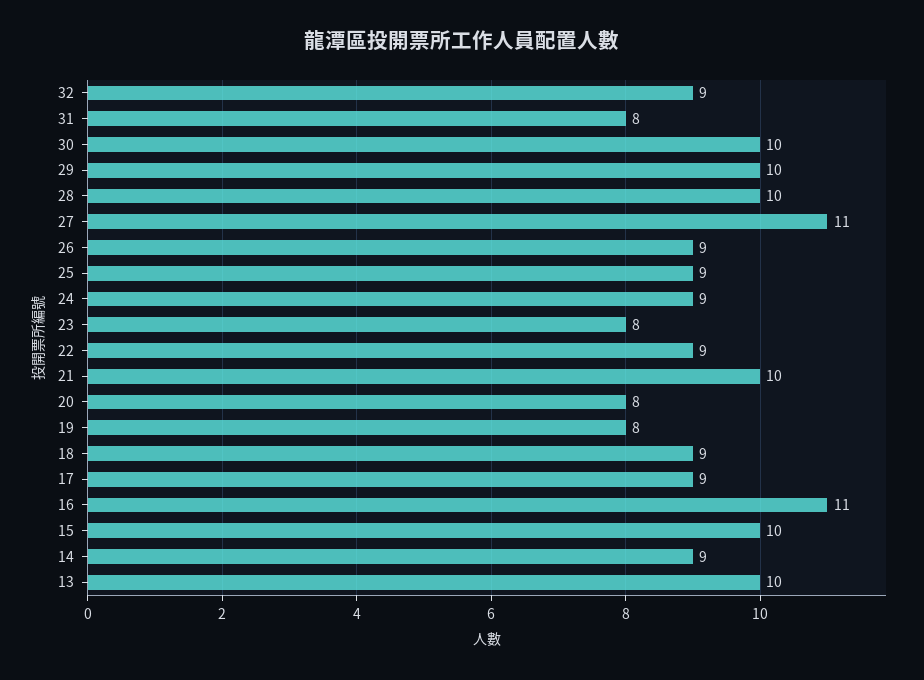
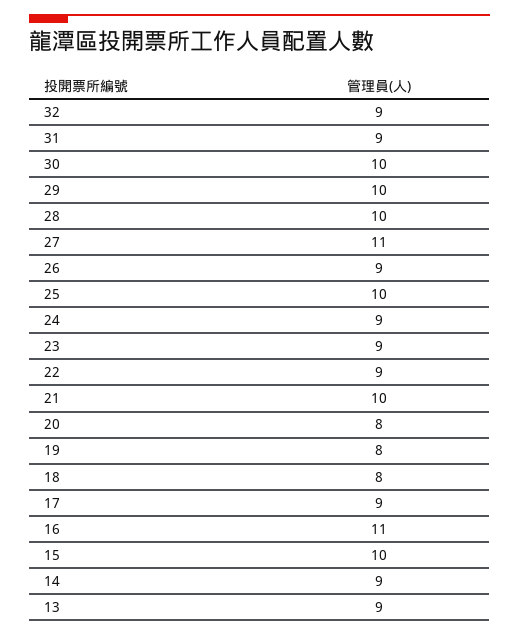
  {
    "32": 9,
-   "31": 8,
+   "31": 9,
    "30": 10,
    "29": 10,
    "28": 10,
    "27": 11,
    "26": 9,
-   "25": 9,
+   "25": 10,
    "24": 9,
-   "23": 8,
+   "23": 9,
    "22": 9,
    "21": 10,
    "20": 8,
    "19": 8,
-   "18": 9,
+   "18": 8,
    "17": 9,
    "16": 11,
    "15": 10,
    "14": 9,
-   "13": 10
+   "13": 9
  }

